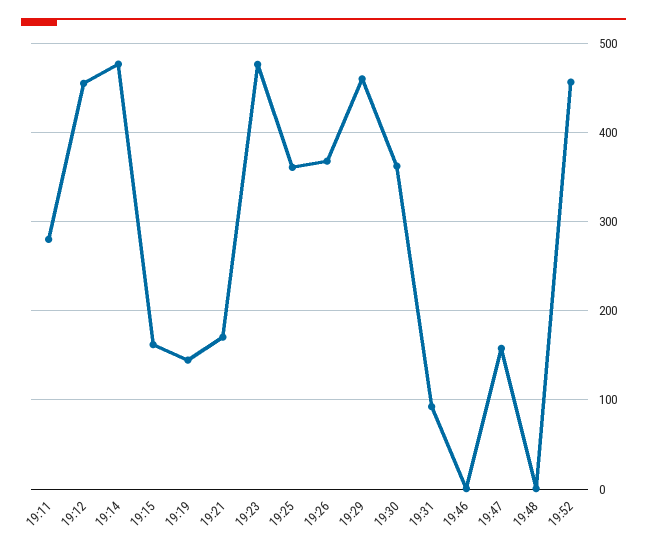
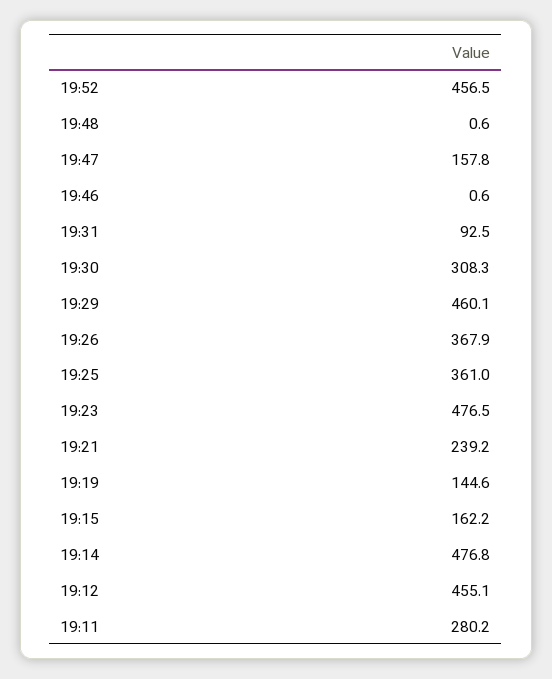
  {
    "19:11": 280.2,
    "19:12": 455.1,
    "19:14": 476.8,
    "19:15": 162.2,
    "19:19": 144.6,
-   "19:21": 170,
+   "19:21": 239.2,
    "19:23": 476.5,
    "19:25": 361,
    "19:26": 367.9,
    "19:29": 460.1,
-   "19:30": 360,
+   "19:30": 308.3,
    "19:31": 92.5,
    "19:46": 0.6,
    "19:47": 157.8,
    "19:48": 0.6,
    "19:52": 456.5
  }

